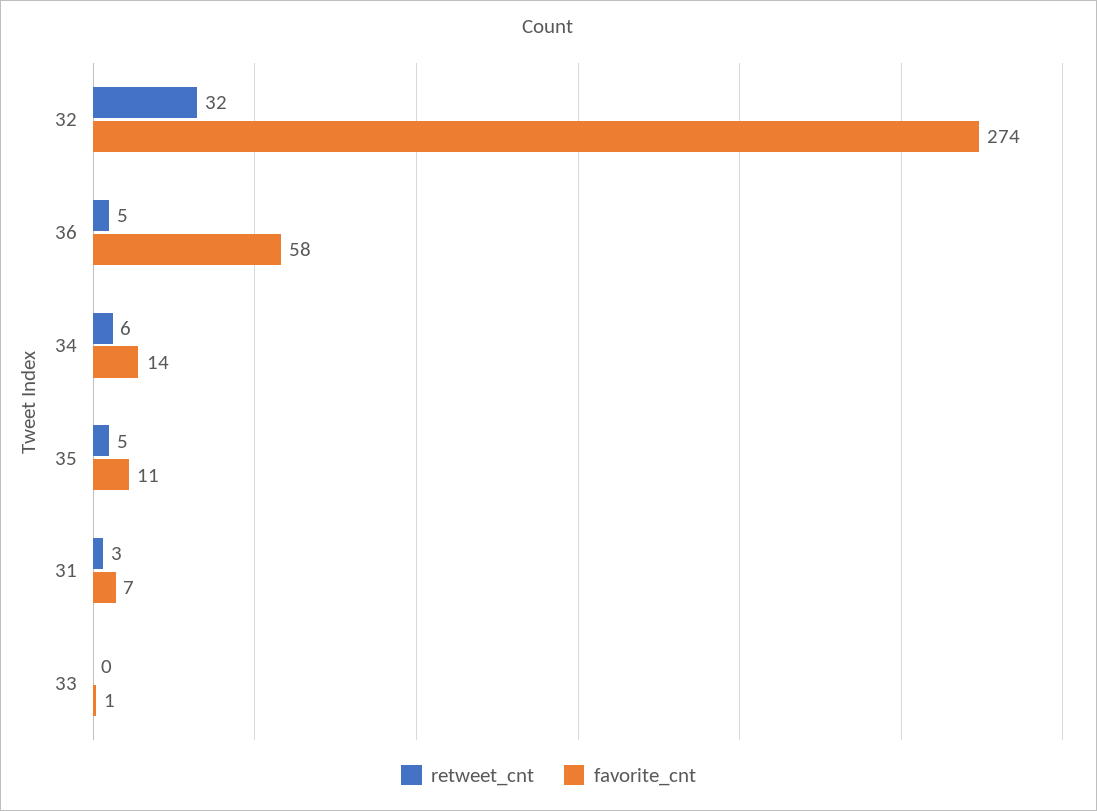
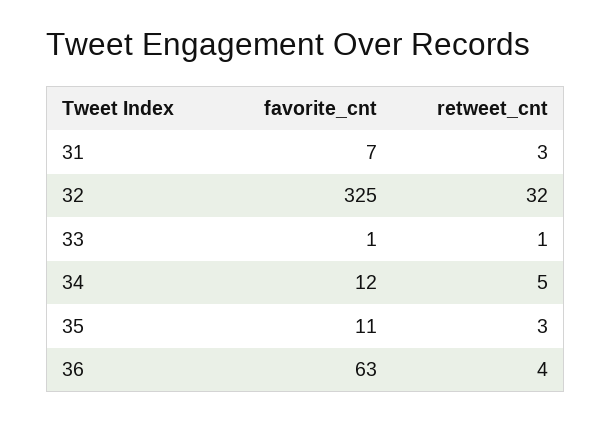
  {
    "retweet_cnt": {
      "32": 32,
-     "36": 5,
+     "36": 4,
-     "34": 6,
+     "34": 5,
-     "35": 5,
+     "35": 3,
      "31": 3,
-     "33": 0
+     "33": 1
    },
    "favorite_cnt": {
-     "32": 274,
+     "32": 325,
-     "36": 58,
+     "36": 63,
-     "34": 14,
+     "34": 12,
      "35": 11,
      "31": 7,
      "33": 1
    }
  }

